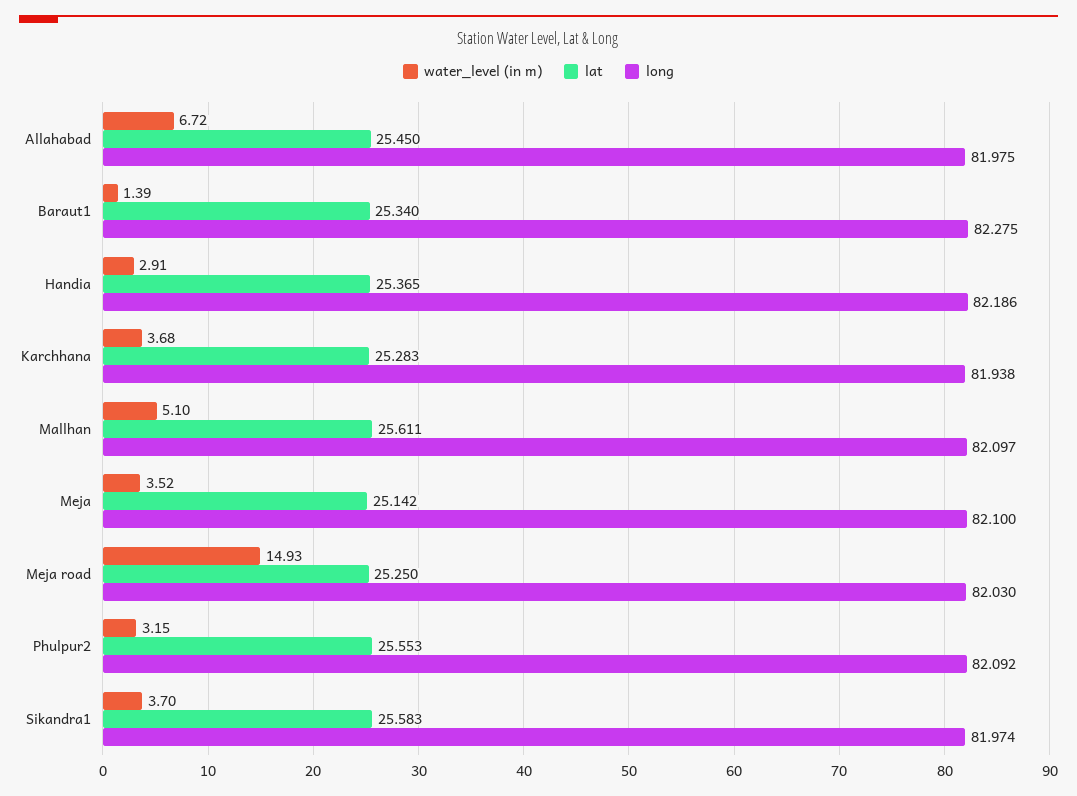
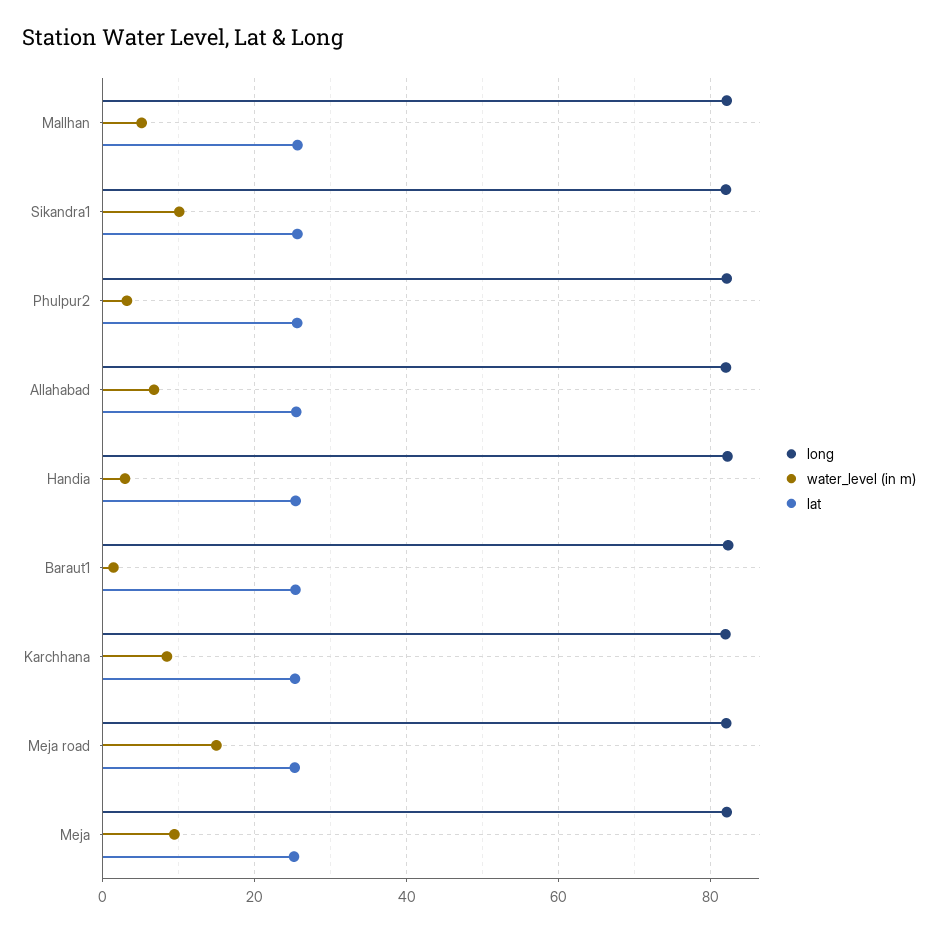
  {
    "water_level (in m)": {
      "Allahabad": 6.72,
      "Baraut1": 1.39,
      "Handia": 2.91,
-     "Karchhana": 3.68,
+     "Karchhana": 8,
      "Mallhan": 5.1,
-     "Meja": 3.52,
+     "Meja": 10,
      "Meja road": 14.93,
      "Phulpur2": 3.15,
-     "Sikandra1": 3.7
+     "Sikandra1": 10
    },
    "lat": {
      "Allahabad": 25.45,
      "Baraut1": 25.34,
      "Handia": 25.365,
      "Karchhana": 25.283,
      "Mallhan": 25.611,
      "Meja": 25.142,
      "Meja road": 25.25,
      "Phulpur2": 25.553,
      "Sikandra1": 25.583
    },
    "long": {
      "Allahabad": 81.975,
      "Baraut1": 82.275,
      "Handia": 82.186,
      "Karchhana": 81.938,
      "Mallhan": 82.097,
      "Meja": 82.1,
      "Meja road": 82.03,
      "Phulpur2": 82.092,
      "Sikandra1": 81.974
    }
  }

